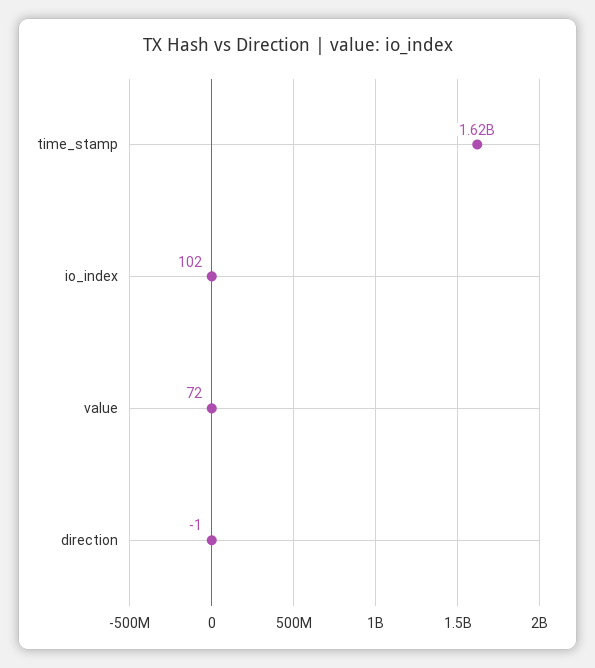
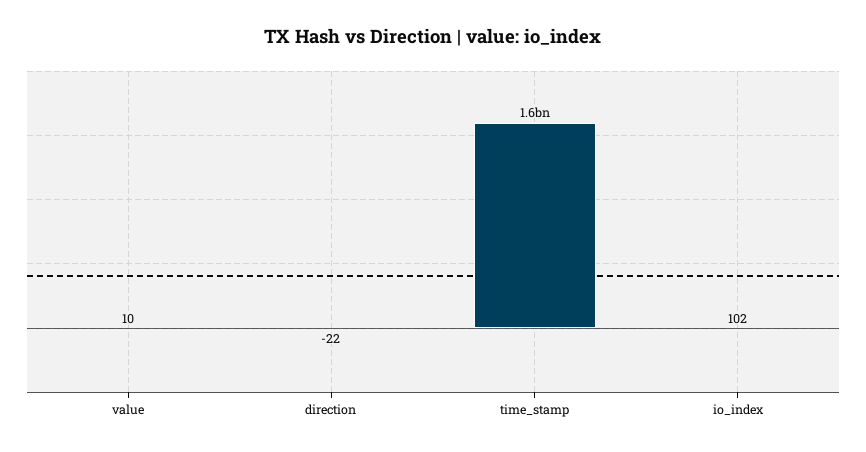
  {
    "time_stamp": 1620000000,
    "io_index": 102,
-   "value": 72,
+   "value": 10,
-   "direction": -1
+   "direction": -22
  }

